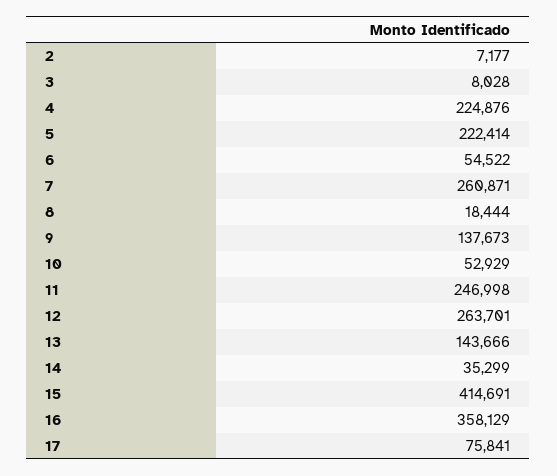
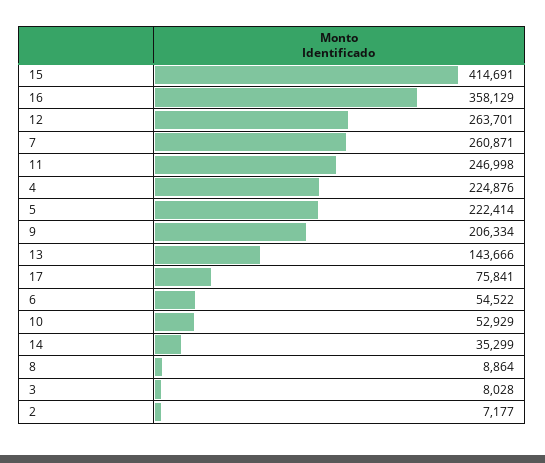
  {
    "2": 7177,
    "3": 8028,
    "4": 224876,
    "5": 222414,
    "6": 54522,
    "7": 260871,
-   "8": 18444,
+   "8": 8864,
-   "9": 137673,
+   "9": 206334,
    "10": 52929,
    "11": 246998,
    "12": 263701,
    "13": 143666,
    "14": 35299,
    "15": 414691,
    "16": 358129,
    "17": 75841
  }

